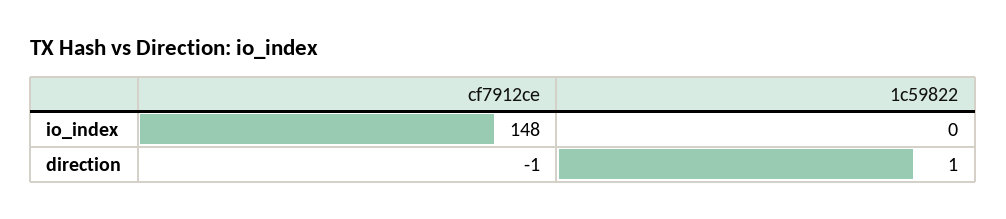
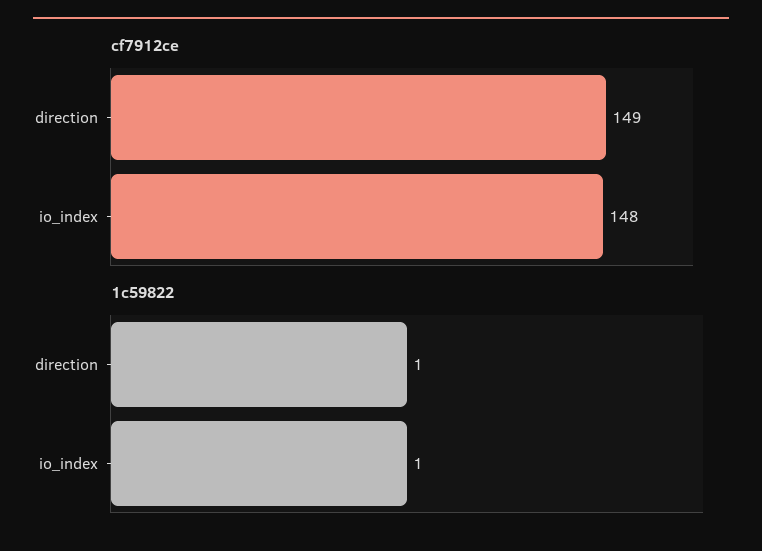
  {
    "cf7912ce": {
      "io_index": 148,
-     "direction": -1
+     "direction": 149
    },
    "1c59822": {
-     "io_index": 0,
+     "io_index": 1,
      "direction": 1
    }
  }

